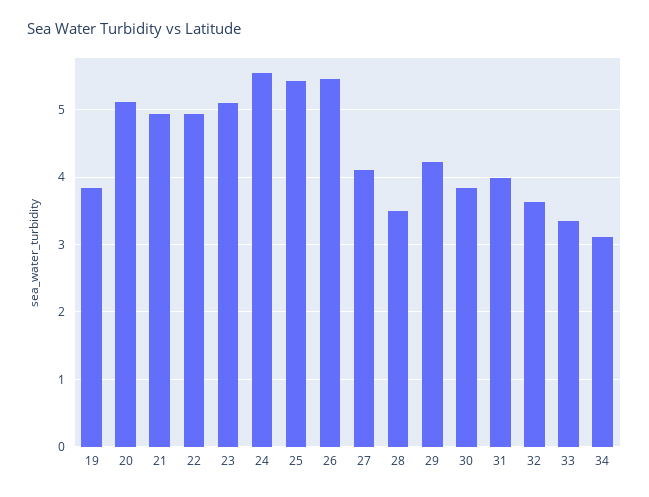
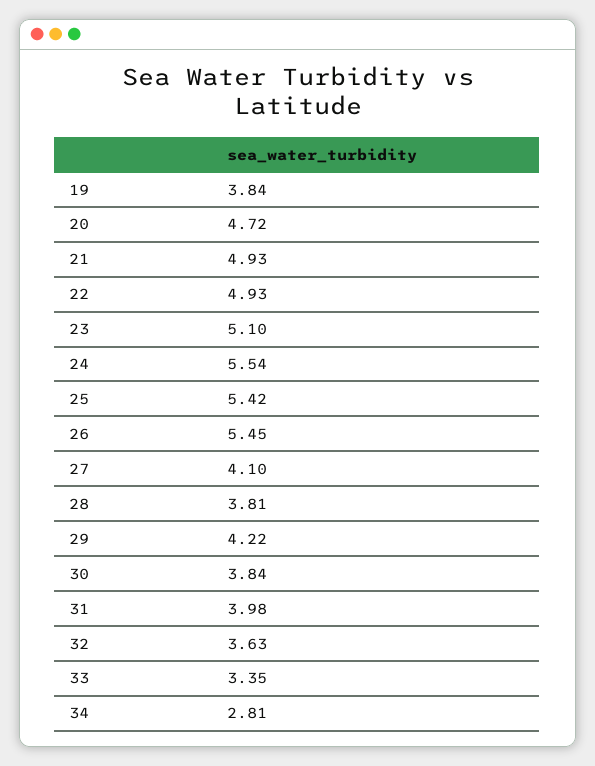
  {
    "19": 3.84,
-   "20": 5.1,
+   "20": 4.72,
    "21": 4.93,
    "22": 4.93,
    "23": 5.1,
    "24": 5.54,
    "25": 5.42,
    "26": 5.45,
    "27": 4.1,
-   "28": 3.5,
+   "28": 3.81,
    "29": 4.22,
    "30": 3.84,
    "31": 3.98,
    "32": 3.63,
    "33": 3.35,
-   "34": 3.1
+   "34": 2.81
  }

